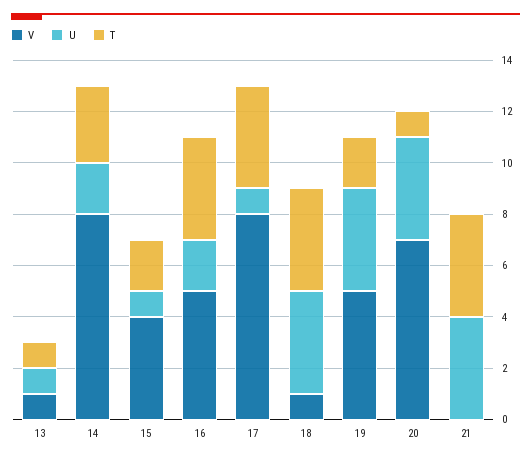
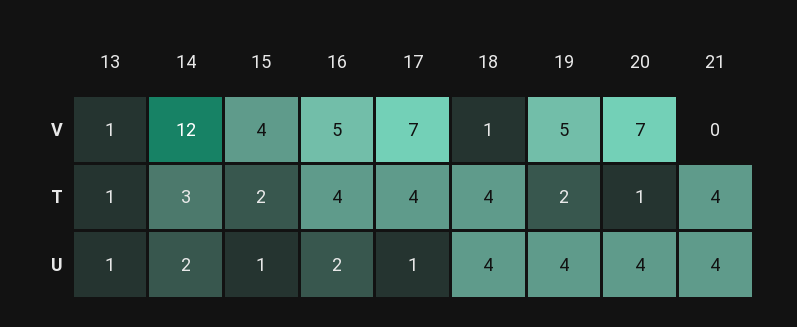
  {
    "V": {
      "13": 1,
-     "14": 8,
+     "14": 12,
      "15": 4,
      "16": 5,
-     "17": 8,
+     "17": 7,
      "18": 1,
      "19": 5,
      "20": 7,
      "21": 0
    },
    "U": {
      "13": 1,
      "14": 2,
      "15": 1,
      "16": 2,
      "17": 1,
      "18": 4,
      "19": 4,
      "20": 4,
      "21": 4
    },
    "T": {
      "13": 1,
      "14": 3,
      "15": 2,
      "16": 4,
      "17": 4,
      "18": 4,
      "19": 2,
      "20": 1,
      "21": 4
    }
  }

